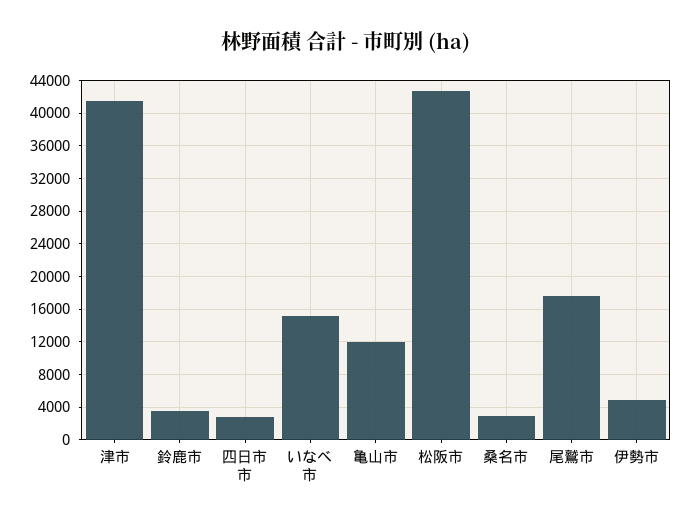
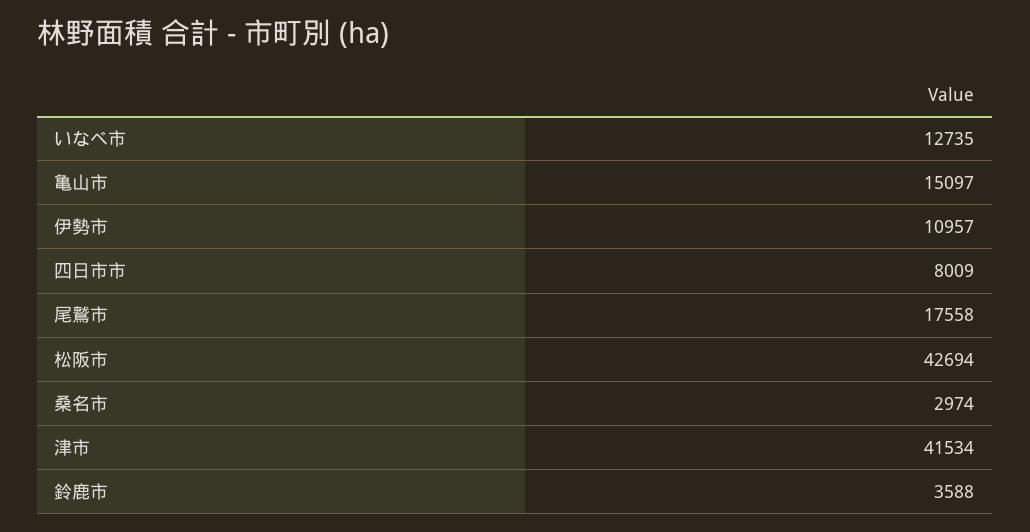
  {
    "津市": 41534,
    "鈴鹿市": 3588,
-   "四日市市": 3000,
+   "四日市市": 8009,
-   "いなべ市": 15000,
+   "いなべ市": 12735,
-   "亀山市": 12000,
+   "亀山市": 15097,
    "松阪市": 42694,
    "桑名市": 2974,
    "尾鷲市": 17558,
-   "伊勢市": 5000
+   "伊勢市": 10957
  }

